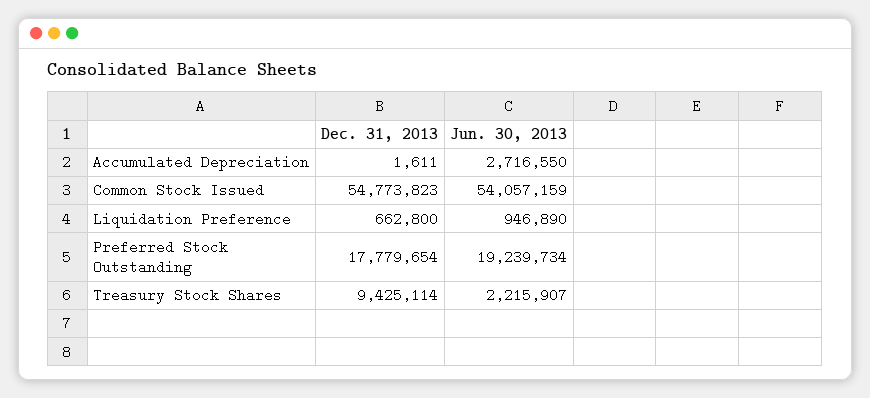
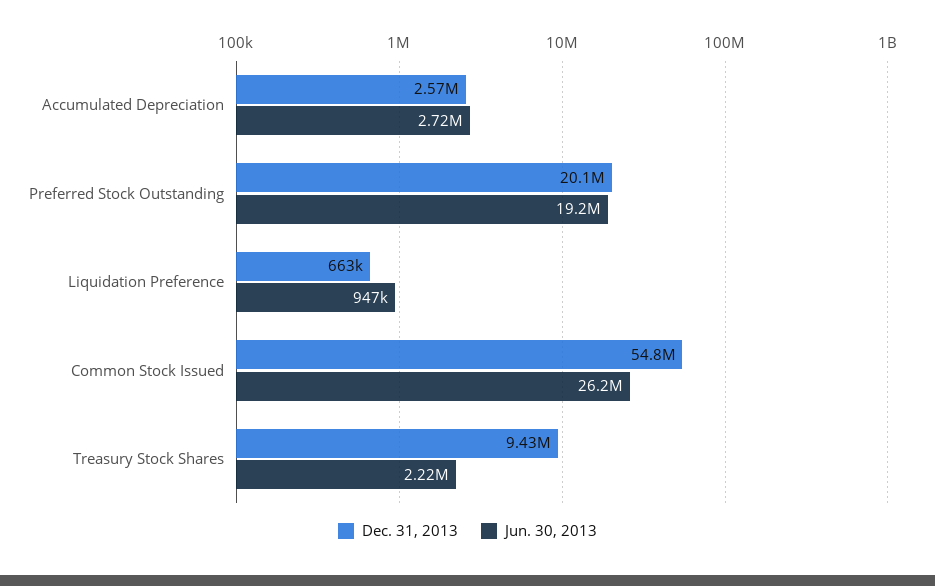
  {
    "Dec. 31, 2013": {
-     "Accumulated Depreciation": 1611,
+     "Accumulated Depreciation": 2570000,
      "Common Stock Issued": 54773823,
      "Liquidation Preference": 662800,
-     "Preferred Stock Outstanding": 17779654,
+     "Preferred Stock Outstanding": 20100000,
      "Treasury Stock Shares": 9425114
    },
    "Jun. 30, 2013": {
      "Accumulated Depreciation": 2716550,
-     "Common Stock Issued": 54057159,
+     "Common Stock Issued": 26200000,
      "Liquidation Preference": 946890,
      "Preferred Stock Outstanding": 19239734,
      "Treasury Stock Shares": 2215907
    }
  }

